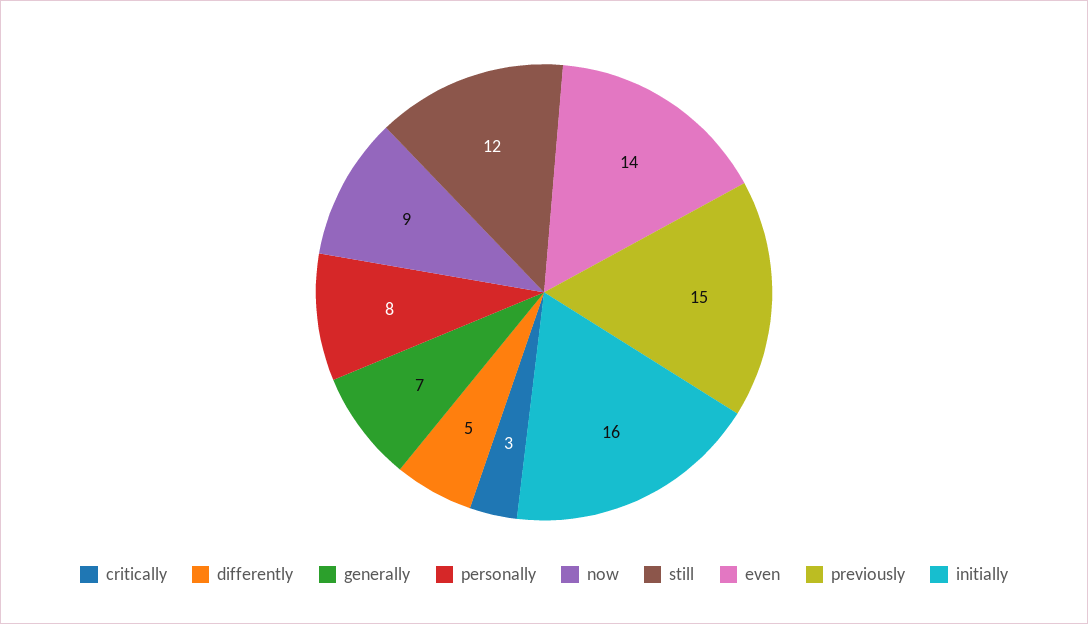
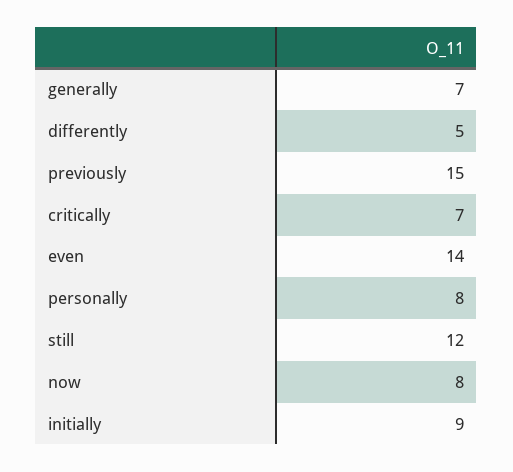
  {
-   "critically": 3,
+   "critically": 7,
    "differently": 5,
    "generally": 7,
    "personally": 8,
-   "now": 9,
+   "now": 8,
    "still": 12,
    "even": 14,
    "previously": 15,
-   "initially": 16
+   "initially": 9
  }

